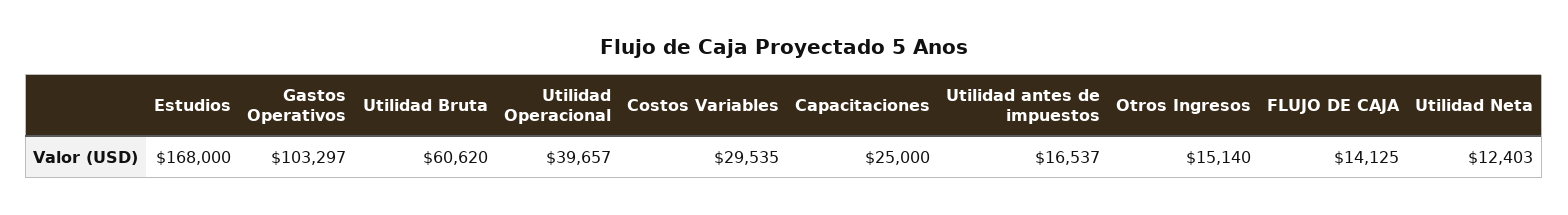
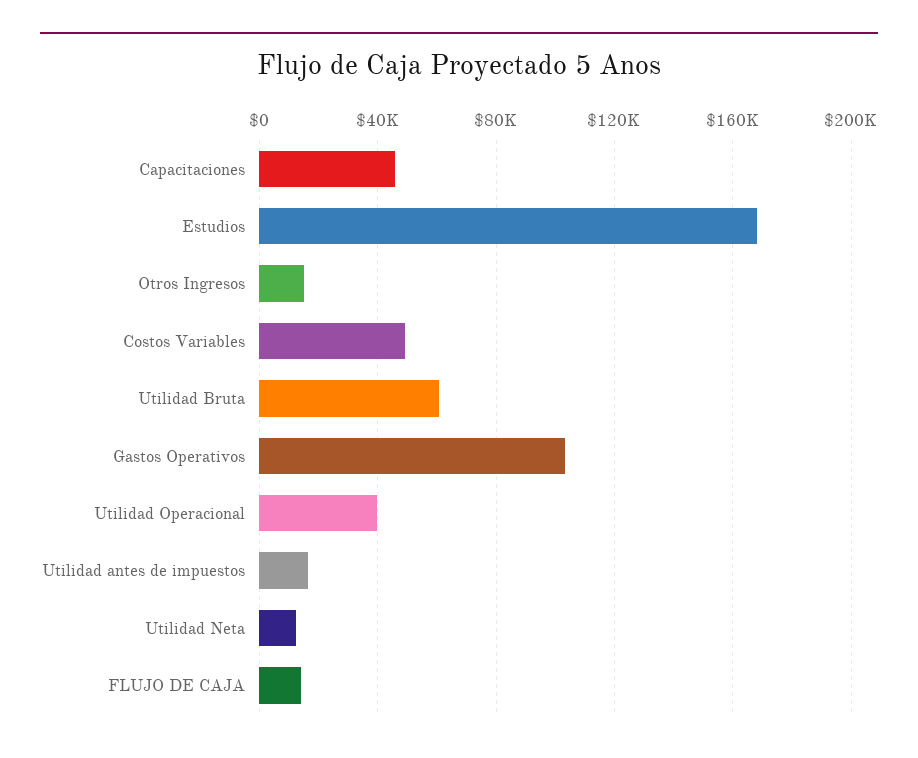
  {
    "Estudios": 168000,
    "Gastos Operativos": 103297,
    "Utilidad Bruta": 60620,
    "Utilidad Operacional": 39657,
-   "Costos Variables": 29535,
+   "Costos Variables": 50000,
-   "Capacitaciones": 25000,
+   "Capacitaciones": 45000,
    "Utilidad antes de impuestos": 16537,
    "Otros Ingresos": 15140,
    "FLUJO DE CAJA": 14125,
    "Utilidad Neta": 12403
  }

